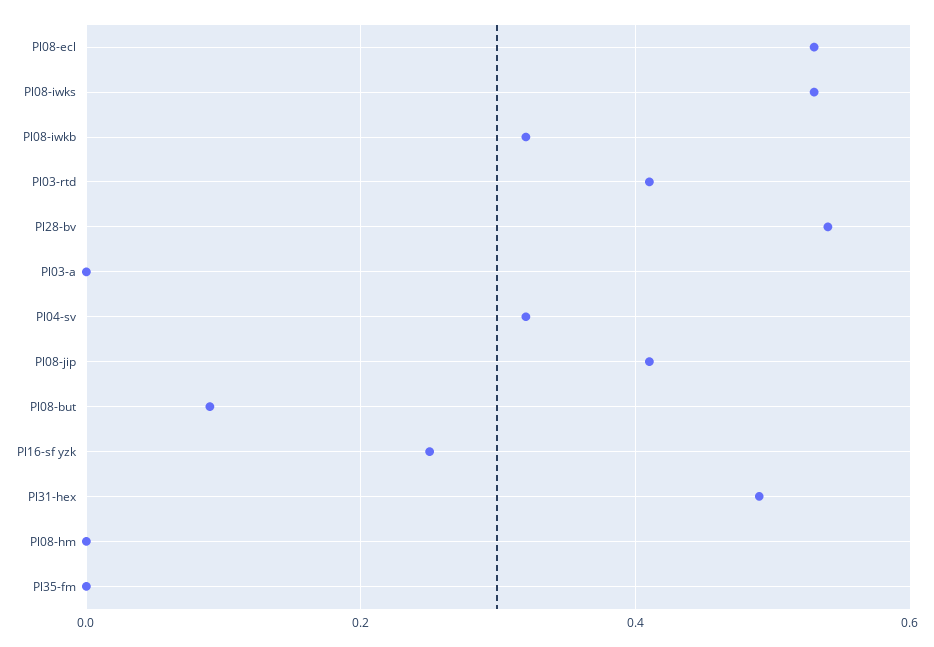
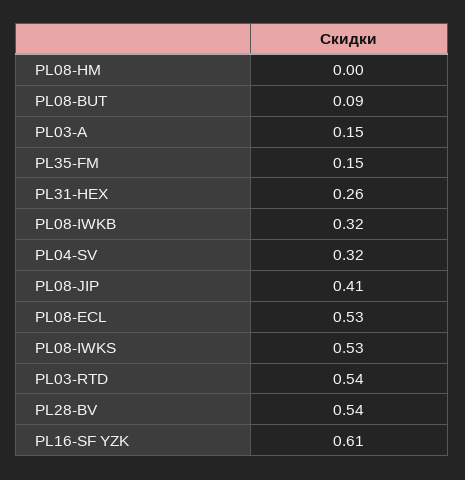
  {
    "Pl08-ecl": 0.53,
    "Pl08-iwks": 0.53,
    "Pl08-iwkb": 0.32,
-   "Pl03-rtd": 0.4,
+   "Pl03-rtd": 0.54,
    "Pl28-bv": 0.54,
-   "Pl03-a": 0,
+   "Pl03-a": 0.15,
    "Pl04-sv": 0.32,
    "Pl08-jip": 0.41,
    "Pl08-but": 0.09,
-   "Pl16-sf yzk": 0.25,
+   "Pl16-sf yzk": 0.61,
-   "Pl31-hex": 0.5,
+   "Pl31-hex": 0.26,
    "Pl08-hm": 0,
-   "Pl35-fm": 0
+   "Pl35-fm": 0.15
  }

